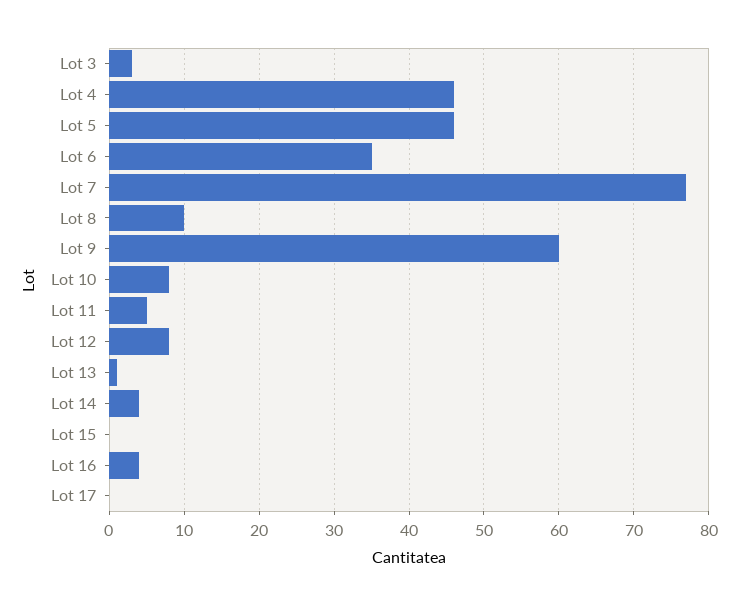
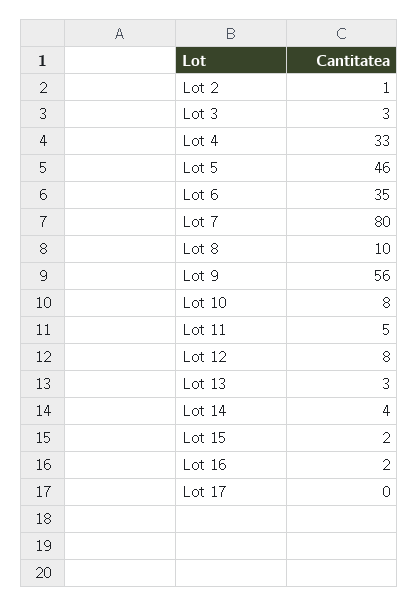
  {
    "Lot 3": 3,
-   "Lot 4": 46,
+   "Lot 4": 33,
    "Lot 5": 46,
    "Lot 6": 35,
-   "Lot 7": 77,
+   "Lot 7": 80,
    "Lot 8": 10,
-   "Lot 9": 60,
+   "Lot 9": 56,
    "Lot 10": 8,
    "Lot 11": 5,
    "Lot 12": 8,
-   "Lot 13": 1,
+   "Lot 13": 3,
    "Lot 14": 4,
-   "Lot 15": 0,
+   "Lot 15": 2,
-   "Lot 16": 4,
+   "Lot 16": 2,
-   "Lot 17": 0
+   "Lot 17": 0,
+   "Lot 2": 1
  }

